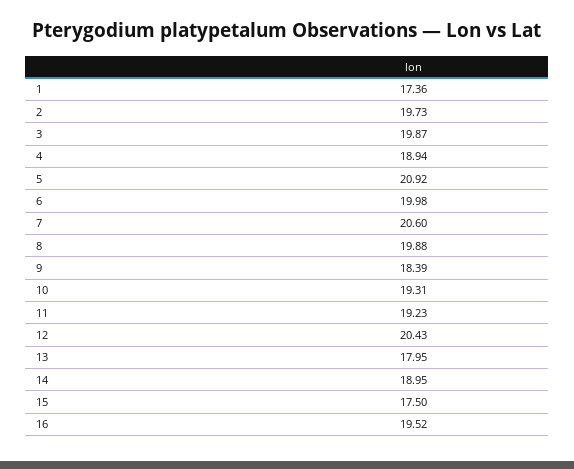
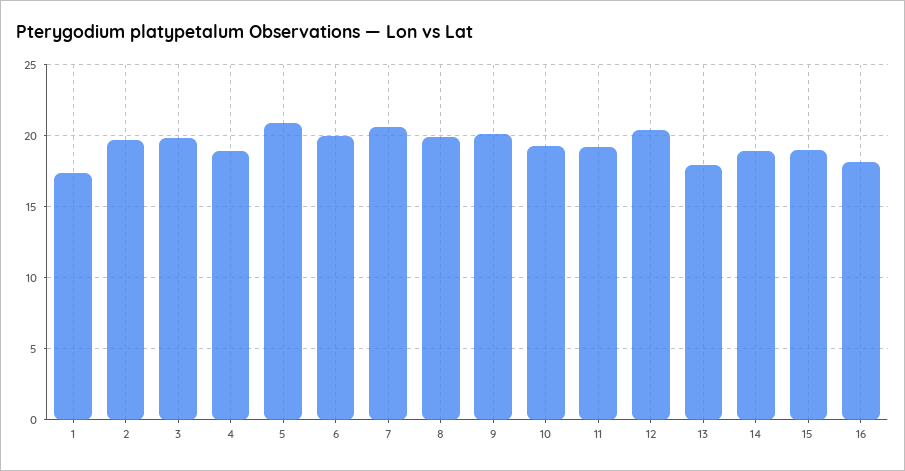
  {
    "1": 17.36,
    "2": 19.73,
    "3": 19.87,
    "4": 18.94,
    "5": 20.92,
    "6": 19.98,
    "7": 20.6,
    "8": 19.88,
-   "9": 18.39,
+   "9": 20,
    "10": 19.31,
    "11": 19.23,
    "12": 20.43,
    "13": 17.95,
    "14": 18.95,
-   "15": 17.5,
+   "15": 19,
-   "16": 19.52
+   "16": 18
  }

